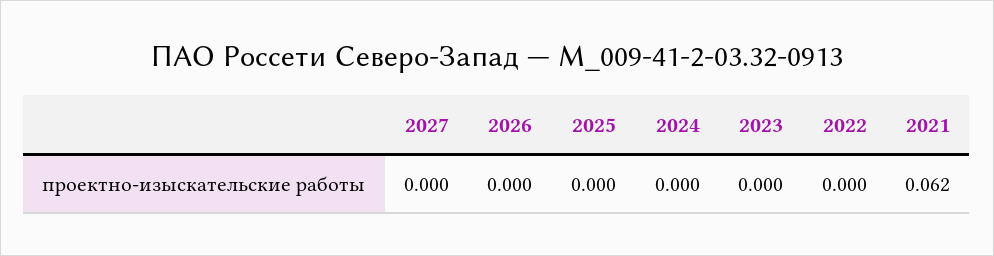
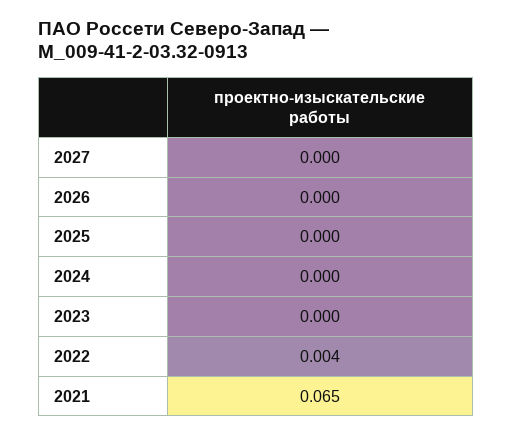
  {
    "2027": 0,
    "2026": 0,
    "2025": 0,
    "2024": 0,
    "2023": 0,
-   "2022": 0,
+   "2022": 0.004,
-   "2021": 0.062
+   "2021": 0.065
  }

